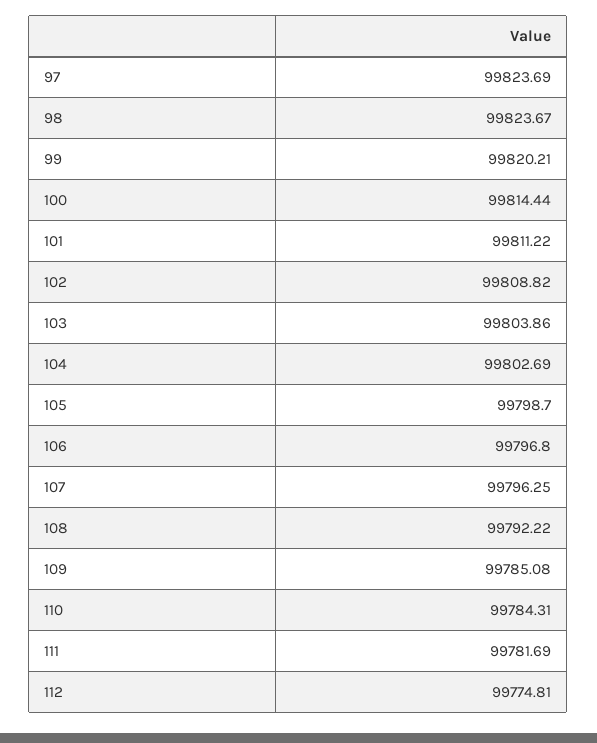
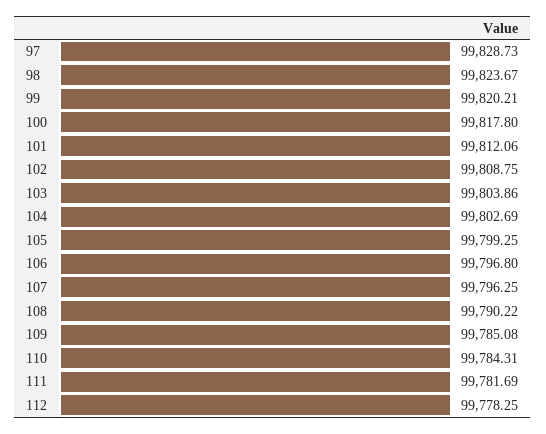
  {
-   "97": 99823.69,
+   "97": 99828.73,
    "98": 99823.67,
    "99": 99820.21,
-   "100": 99814.44,
+   "100": 99817.8,
-   "101": 99811.22,
+   "101": 99812.06,
-   "102": 99808.82,
+   "102": 99808.75,
    "103": 99803.86,
    "104": 99802.69,
-   "105": 99798.7,
+   "105": 99799.25,
    "106": 99796.8,
    "107": 99796.25,
-   "108": 99792.22,
+   "108": 99790.22,
    "109": 99785.08,
    "110": 99784.31,
    "111": 99781.69,
-   "112": 99774.81
+   "112": 99778.25
  }

